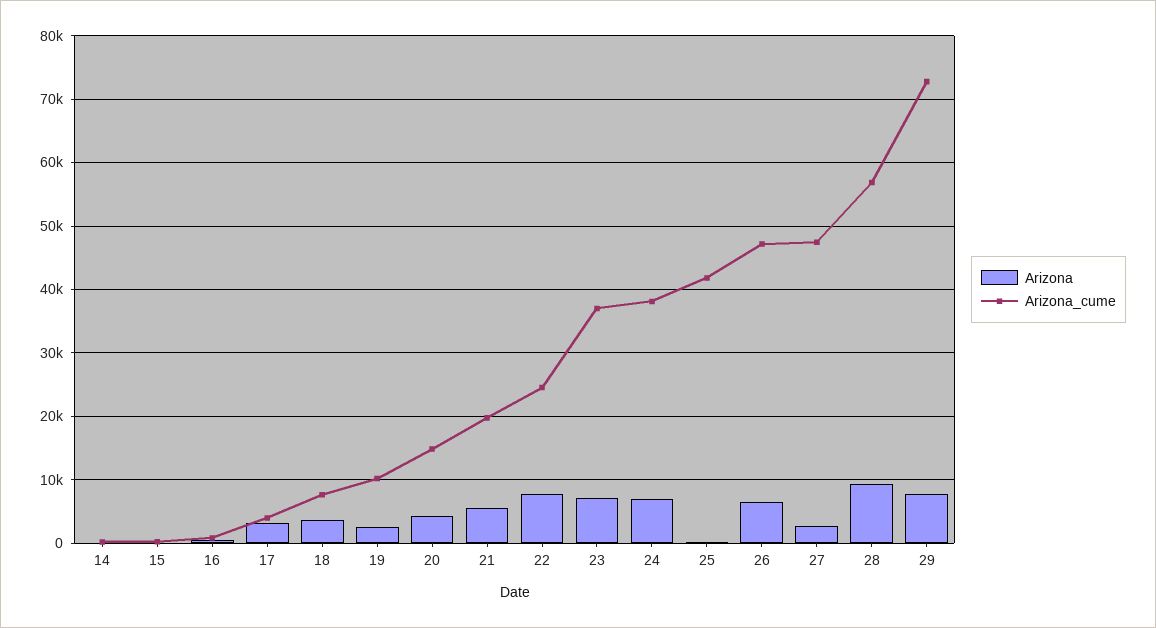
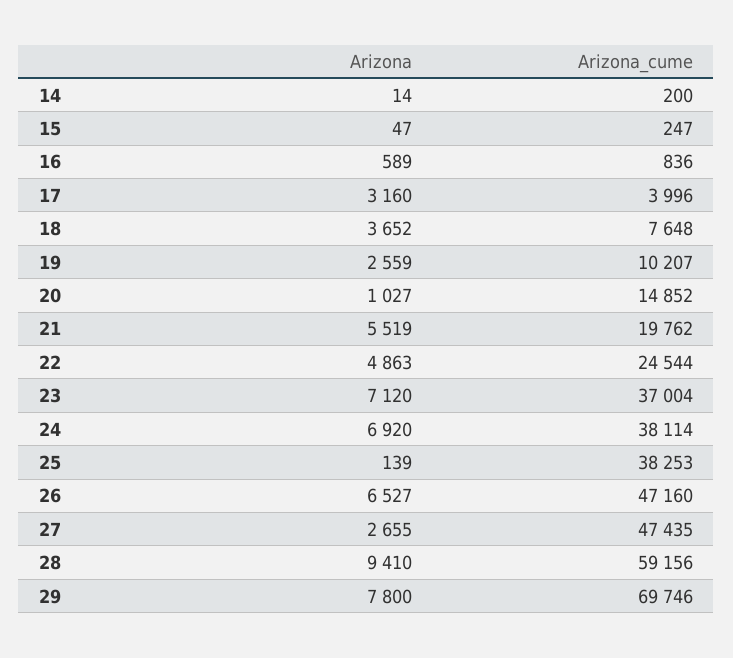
  {
    "Arizona": {
      "14": 14,
      "15": 47,
      "16": 589,
      "17": 3160,
      "18": 3652,
      "19": 2559,
-     "20": 4000,
+     "20": 1027,
      "21": 5519,
-     "22": 8000,
+     "22": 4863,
      "23": 7120,
      "24": 6920,
      "25": 139,
      "26": 6527,
      "27": 2655,
      "28": 9410,
      "29": 7800
    },
    "Arizona_cume": {
      "14": 200,
      "15": 247,
      "16": 836,
      "17": 3996,
      "18": 7648,
      "19": 10207,
      "20": 14852,
      "21": 19762,
      "22": 24544,
      "23": 37004,
      "24": 38114,
-     "25": 42000,
+     "25": 38253,
      "26": 47160,
      "27": 47435,
-     "28": 57000,
+     "28": 59156,
-     "29": 73000
+     "29": 69746
    }
  }

